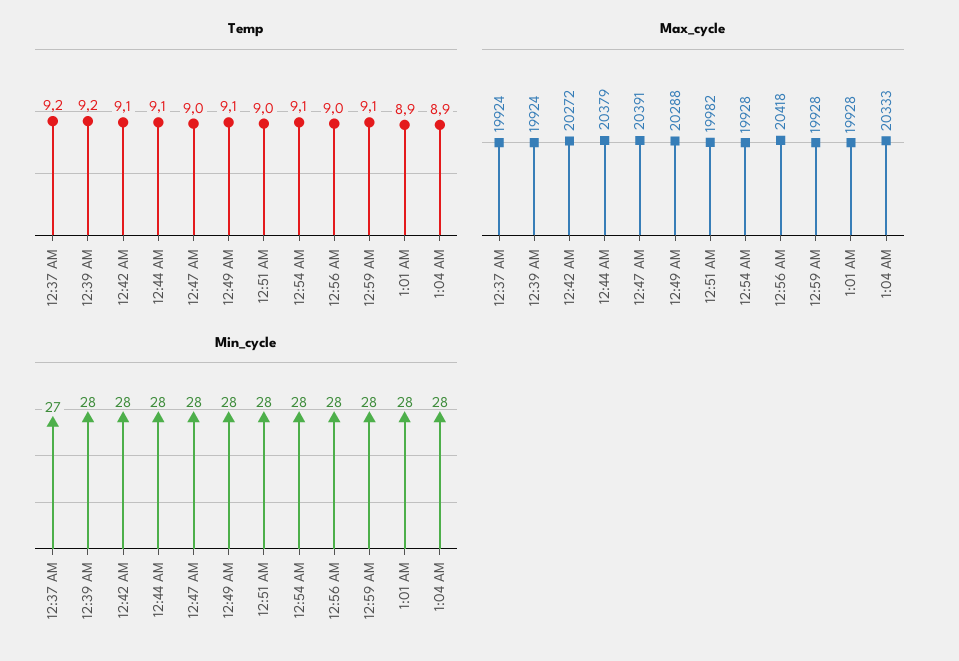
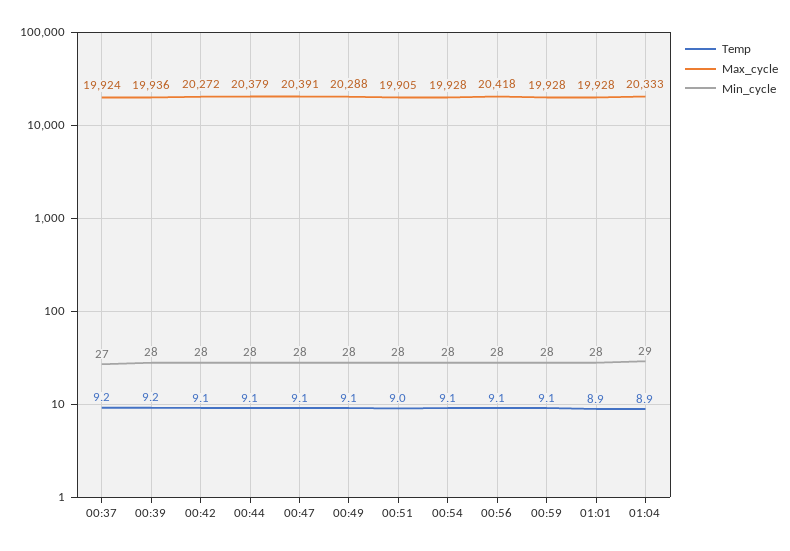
  {
    "Temp": {
      "12:37 AM": 9.2,
      "12:39 AM": 9.2,
      "12:42 AM": 9.1,
      "12:44 AM": 9.1,
-     "12:47 AM": 9,
+     "12:47 AM": 9.1,
      "12:49 AM": 9.1,
      "12:51 AM": 9,
      "12:54 AM": 9.1,
-     "12:56 AM": 9,
+     "12:56 AM": 9.1,
      "12:59 AM": 9.1,
      "1:01 AM": 8.9,
      "1:04 AM": 8.9
    },
    "Max_cycle": {
      "12:37 AM": 19924,
-     "12:39 AM": 19924,
+     "12:39 AM": 19936,
      "12:42 AM": 20272,
      "12:44 AM": 20379,
      "12:47 AM": 20391,
      "12:49 AM": 20288,
-     "12:51 AM": 19982,
+     "12:51 AM": 19905,
      "12:54 AM": 19928,
      "12:56 AM": 20418,
      "12:59 AM": 19928,
      "1:01 AM": 19928,
      "1:04 AM": 20333
    },
    "Min_cycle": {
      "12:37 AM": 27,
      "12:39 AM": 28,
      "12:42 AM": 28,
      "12:44 AM": 28,
      "12:47 AM": 28,
      "12:49 AM": 28,
      "12:51 AM": 28,
      "12:54 AM": 28,
      "12:56 AM": 28,
      "12:59 AM": 28,
      "1:01 AM": 28,
-     "1:04 AM": 28
+     "1:04 AM": 29
    }
  }

